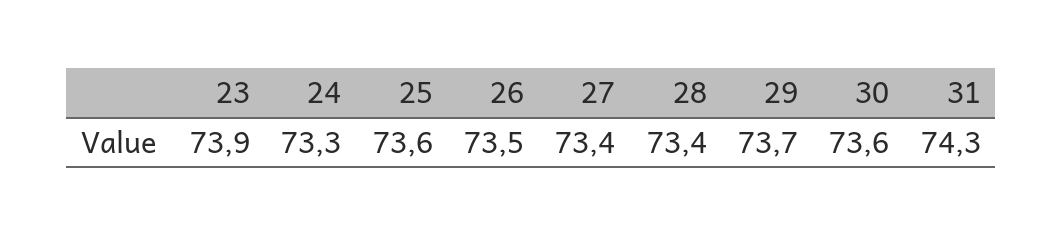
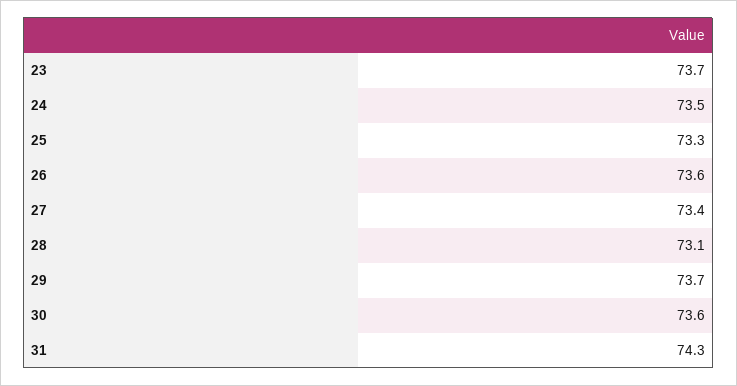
  {
-   "23": 73.9,
+   "23": 73.7,
-   "24": 73.3,
+   "24": 73.5,
-   "25": 73.6,
+   "25": 73.3,
-   "26": 73.5,
+   "26": 73.6,
    "27": 73.4,
-   "28": 73.4,
+   "28": 73.1,
    "29": 73.7,
    "30": 73.6,
    "31": 74.3
  }

